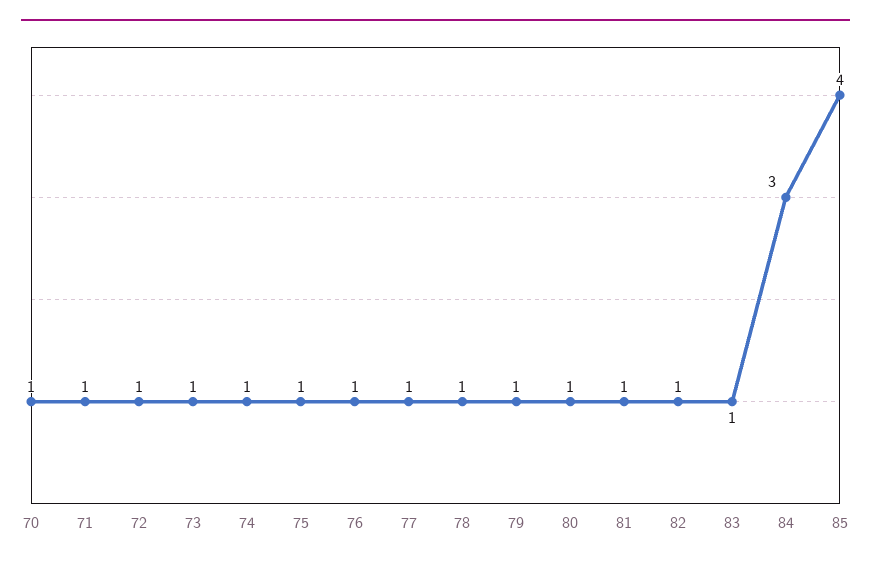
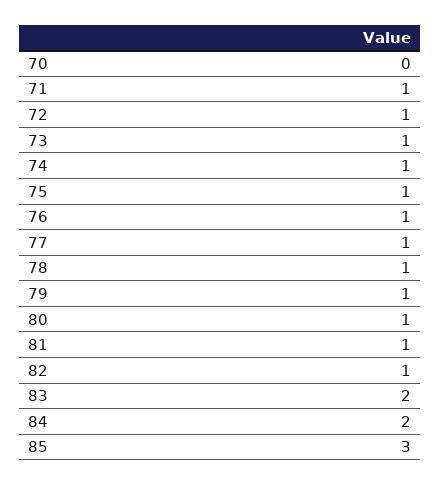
  {
-   "70": 1,
+   "70": 0,
    "71": 1,
    "72": 1,
    "73": 1,
    "74": 1,
    "75": 1,
    "76": 1,
    "77": 1,
    "78": 1,
    "79": 1,
    "80": 1,
    "81": 1,
    "82": 1,
-   "83": 1,
+   "83": 2,
-   "84": 3,
+   "84": 2,
-   "85": 4
+   "85": 3
  }

